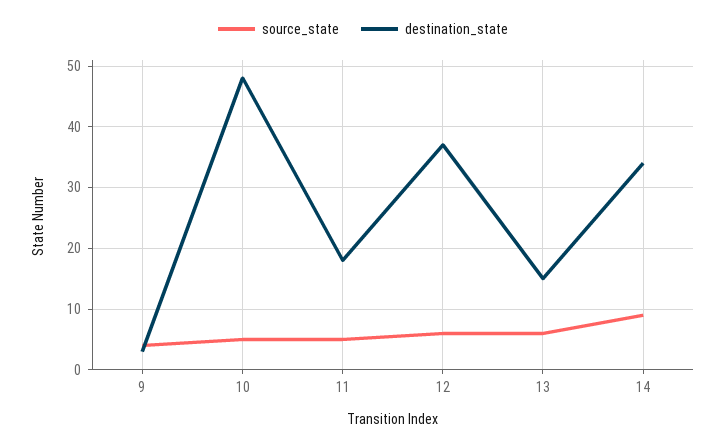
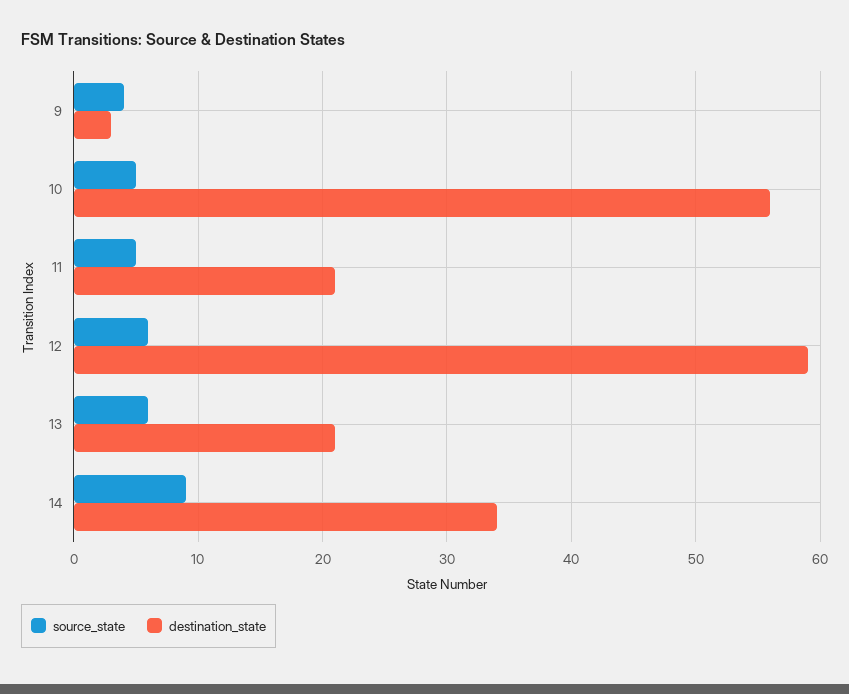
  {
    "source_state": {
      "9": 4,
      "10": 5,
      "11": 5,
      "12": 6,
      "13": 6,
      "14": 9
    },
    "destination_state": {
      "9": 3,
-     "10": 48,
+     "10": 56,
-     "11": 18,
+     "11": 21,
-     "12": 37,
+     "12": 59,
-     "13": 15,
+     "13": 21,
      "14": 34
    }
  }

